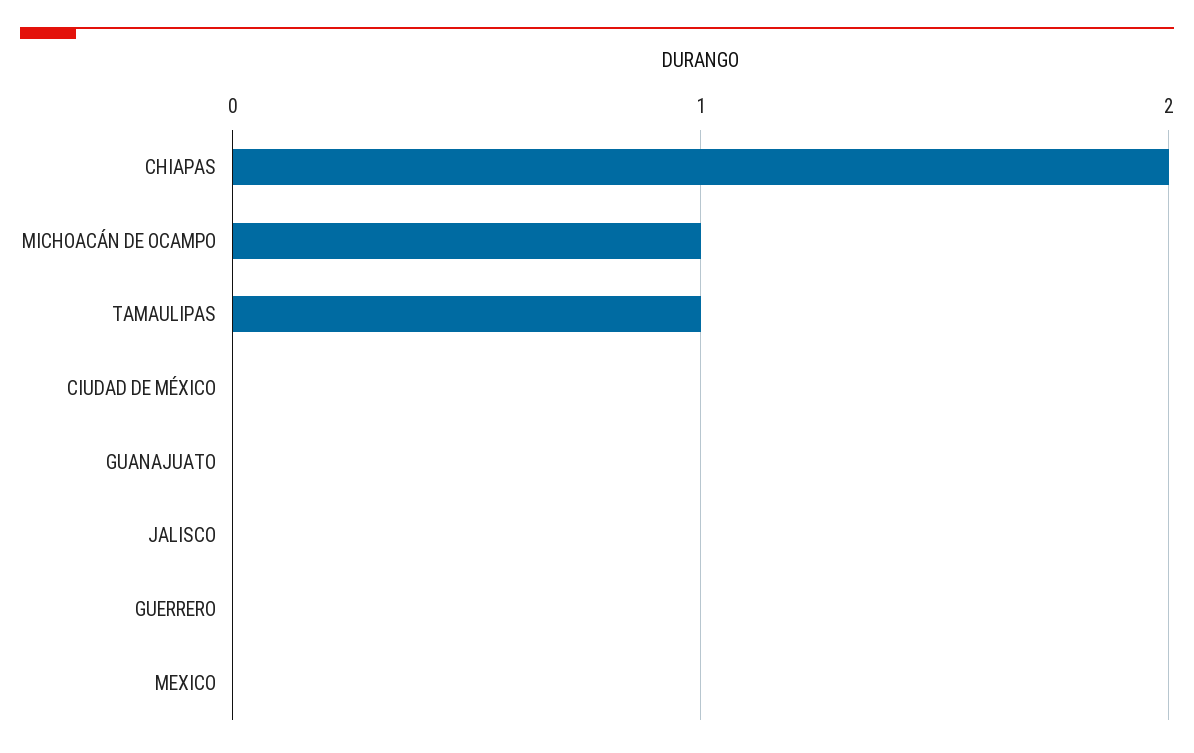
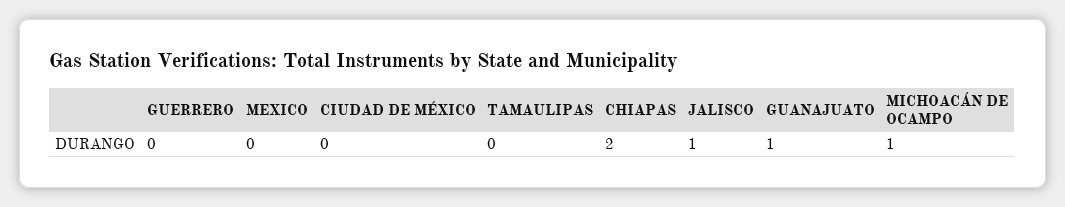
  {
    "CHIAPAS": 2,
    "MICHOACÁN DE OCAMPO": 1,
-   "TAMAULIPAS": 1,
+   "TAMAULIPAS": 0,
    "CIUDAD DE MÉXICO": 0,
-   "GUANAJUATO": 0,
+   "GUANAJUATO": 1,
-   "JALISCO": 0,
+   "JALISCO": 1,
    "GUERRERO": 0,
    "MEXICO": 0
  }

